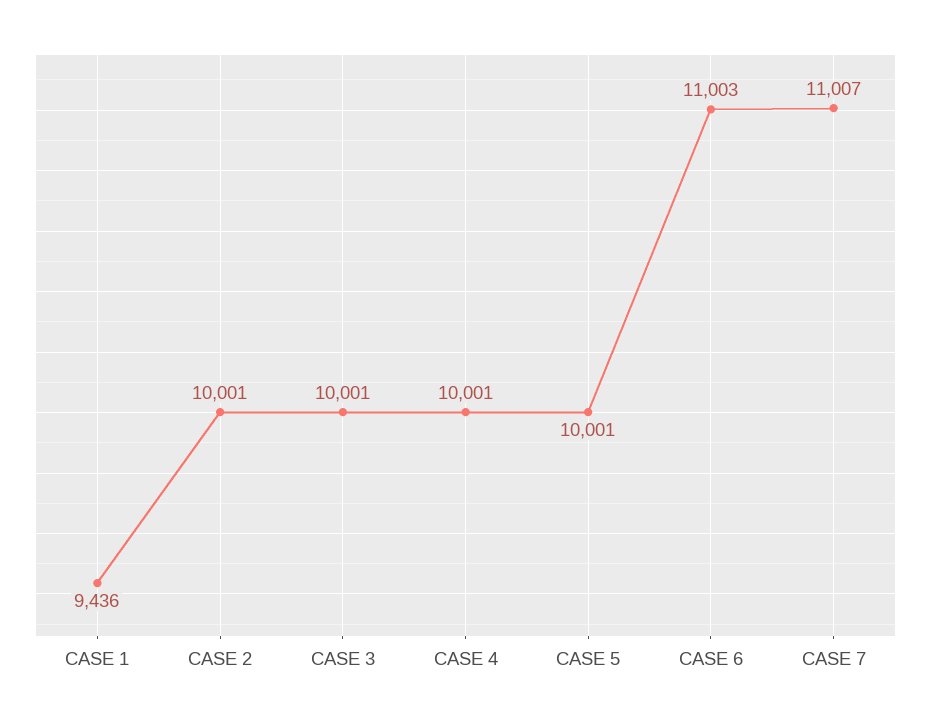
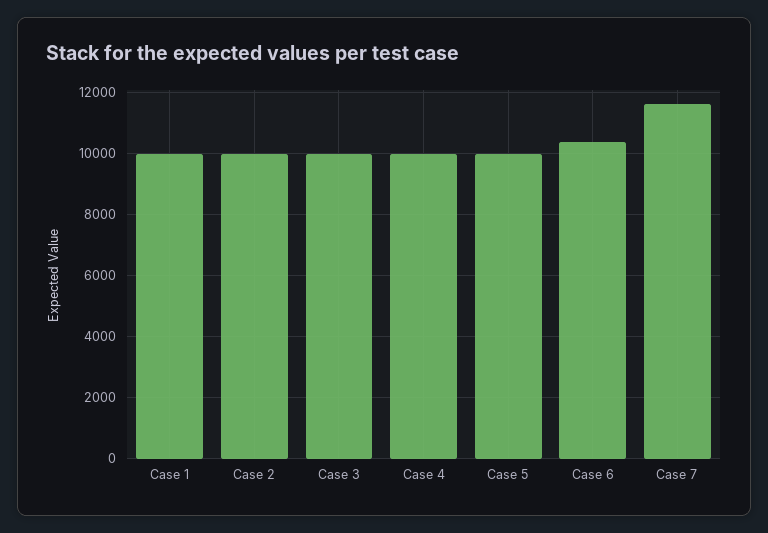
  {
-   "CASE 1": 9436,
+   "CASE 1": 10000,
    "CASE 2": 10001,
    "CASE 3": 10001,
    "CASE 4": 10001,
    "CASE 5": 10001,
-   "CASE 6": 11003,
+   "CASE 6": 10400,
-   "CASE 7": 11007
+   "CASE 7": 11600
  }

